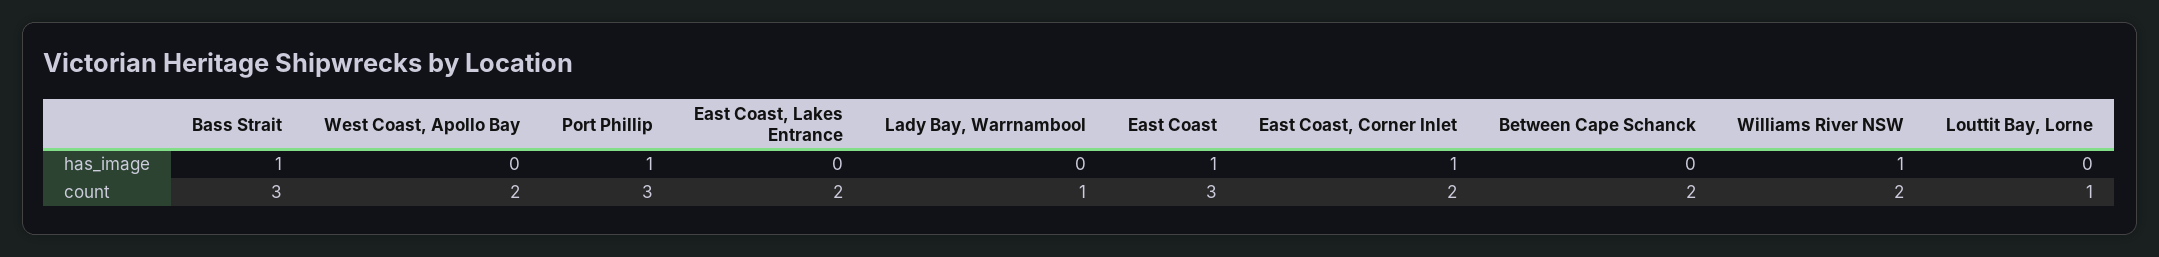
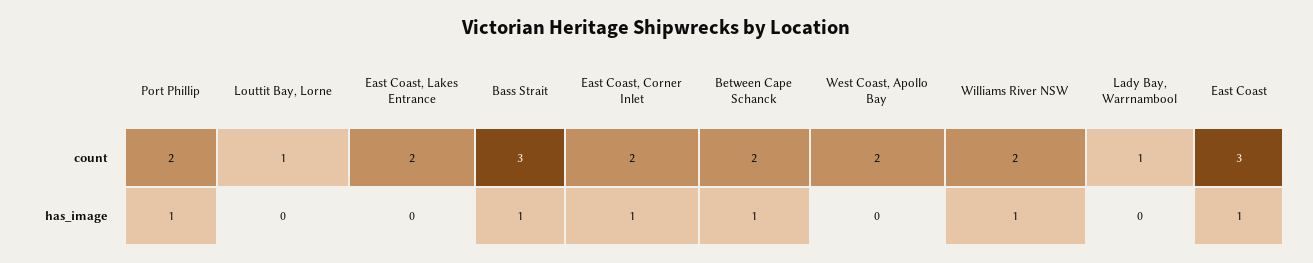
  {
    "Bass Strait": {
      "has_image": 1,
      "count": 3
    },
    "West Coast, Apollo Bay": {
      "has_image": 0,
      "count": 2
    },
    "Port Phillip": {
      "has_image": 1,
-     "count": 3
+     "count": 2
    },
    "East Coast, Lakes Entrance": {
      "has_image": 0,
      "count": 2
    },
    "Lady Bay, Warrnambool": {
      "has_image": 0,
      "count": 1
    },
    "East Coast": {
      "has_image": 1,
      "count": 3
    },
    "East Coast, Corner Inlet": {
      "has_image": 1,
      "count": 2
    },
    "Between Cape Schanck": {
-     "has_image": 0,
+     "has_image": 1,
      "count": 2
    },
    "Williams River NSW": {
      "has_image": 1,
      "count": 2
    },
    "Louttit Bay, Lorne": {
      "has_image": 0,
      "count": 1
    }
  }

